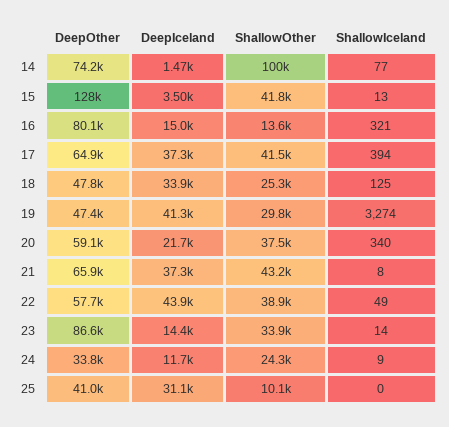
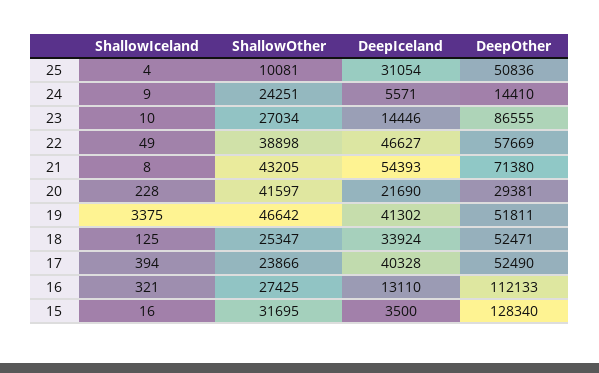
  {
    "DeepOther": {
-     "14": 74200,
      "15": 128340,
-     "16": 80100,
+     "16": 112133,
-     "17": 64900,
+     "17": 52490,
-     "18": 47800,
+     "18": 52471,
-     "19": 47400,
+     "19": 51811,
-     "20": 59100,
+     "20": 29381,
-     "21": 65900,
+     "21": 71380,
      "22": 57669,
      "23": 86555,
-     "24": 33800,
+     "24": 14410,
-     "25": 41000
+     "25": 50836
    },
    "DeepIceland": {
-     "14": 1470,
      "15": 3500,
-     "16": 15000,
+     "16": 13110,
-     "17": 37300,
+     "17": 40328,
      "18": 33924,
      "19": 41302,
      "20": 21690,
-     "21": 37300,
+     "21": 54393,
-     "22": 43900,
+     "22": 46627,
      "23": 14446,
-     "24": 11700,
+     "24": 5571,
      "25": 31054
    },
    "ShallowOther": {
-     "14": 100000,
-     "15": 41800,
+     "15": 31695,
-     "16": 13600,
+     "16": 27425,
-     "17": 41500,
+     "17": 23866,
      "18": 25347,
-     "19": 29800,
+     "19": 46642,
-     "20": 37500,
+     "20": 41597,
      "21": 43205,
      "22": 38898,
-     "23": 33900,
+     "23": 27034,
      "24": 24251,
      "25": 10081
    },
    "ShallowIceland": {
-     "14": 77,
-     "15": 13,
+     "15": 16,
      "16": 321,
      "17": 394,
      "18": 125,
-     "19": 3274,
+     "19": 3375,
-     "20": 340,
+     "20": 228,
      "21": 8,
      "22": 49,
-     "23": 14,
+     "23": 10,
      "24": 9,
-     "25": 0
+     "25": 4
    }
  }

